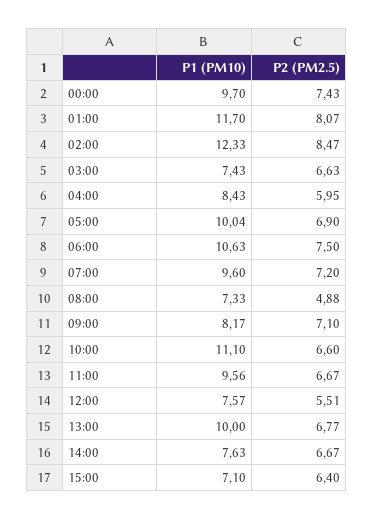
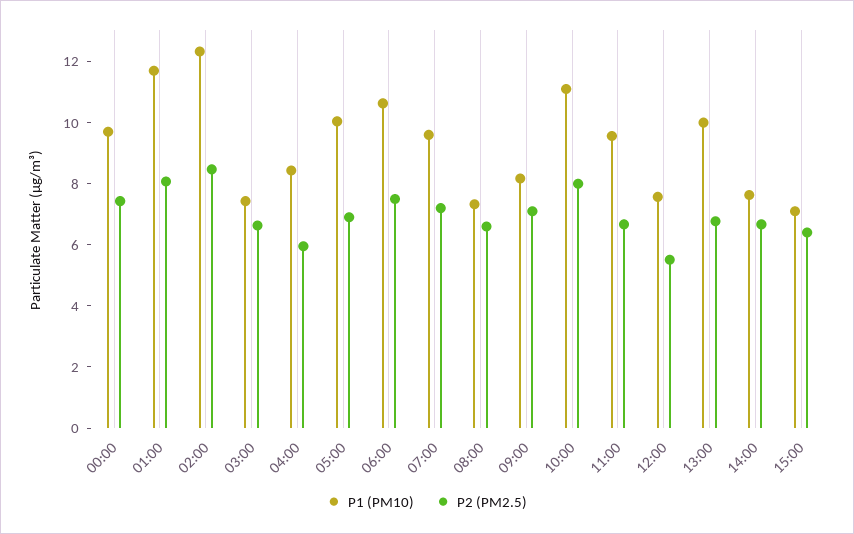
  {
    "P1 (PM10)": {
      "00:00": 9.7,
      "01:00": 11.7,
      "02:00": 12.33,
      "03:00": 7.43,
      "04:00": 8.43,
      "05:00": 10.04,
      "06:00": 10.63,
      "07:00": 9.6,
      "08:00": 7.33,
      "09:00": 8.17,
      "10:00": 11.1,
      "11:00": 9.56,
      "12:00": 7.57,
      "13:00": 10,
      "14:00": 7.63,
      "15:00": 7.1
    },
    "P2 (PM2.5)": {
      "00:00": 7.43,
      "01:00": 8.07,
      "02:00": 8.47,
      "03:00": 6.63,
      "04:00": 5.95,
      "05:00": 6.9,
      "06:00": 7.5,
      "07:00": 7.2,
-     "08:00": 4.88,
+     "08:00": 6.5,
      "09:00": 7.1,
-     "10:00": 6.6,
+     "10:00": 8,
      "11:00": 6.67,
      "12:00": 5.51,
      "13:00": 6.77,
      "14:00": 6.67,
      "15:00": 6.4
    }
  }

